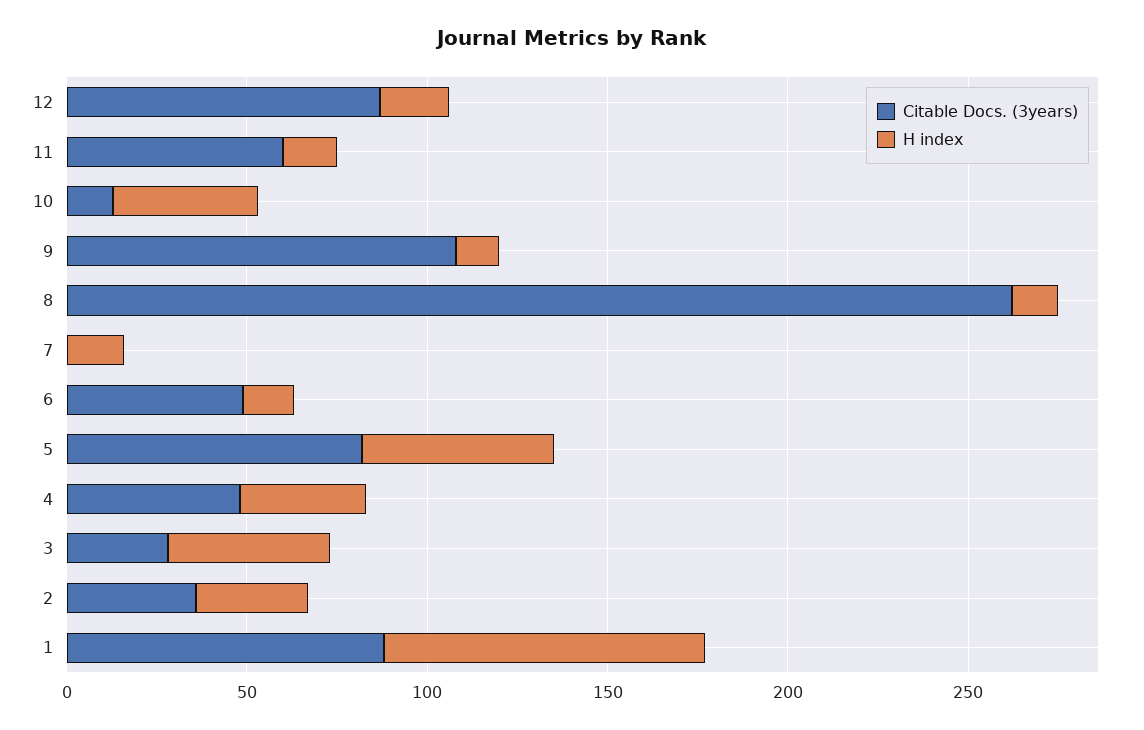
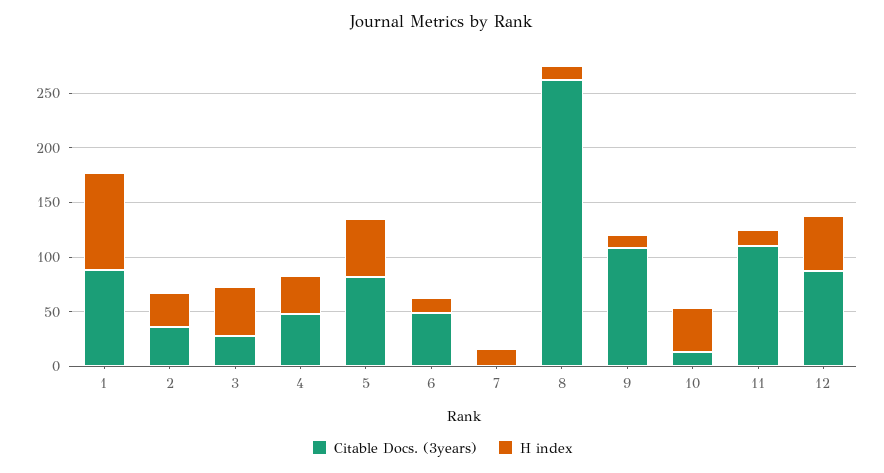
  {
    "Citable Docs. (3years)": {
      "12": 90,
-     "11": 60,
+     "11": 110,
      "10": 10,
      "9": 110,
      "8": 260,
      "7": 0,
      "6": 50,
      "5": 80,
      "4": 50,
      "3": 30,
      "2": 40,
      "1": 90
    },
    "H index": {
-     "12": 20,
+     "12": 50,
      "11": 20,
      "10": 40,
      "9": 10,
      "8": 10,
      "7": 20,
      "6": 10,
      "5": 50,
      "4": 40,
      "3": 50,
      "2": 30,
      "1": 90
    }
  }

